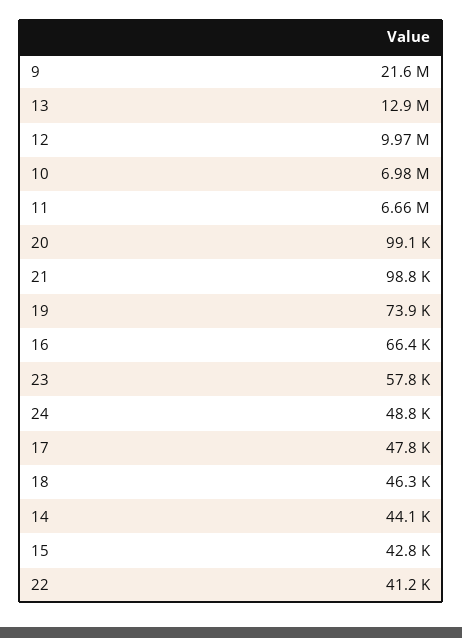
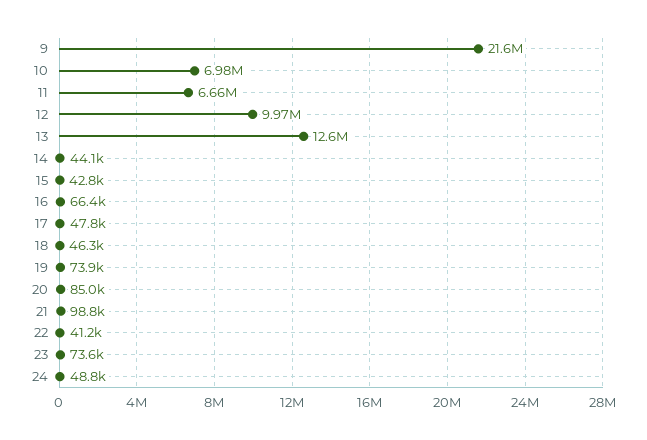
  {
    "9": 21600000,
-   "13": 12900000,
+   "13": 12600000,
    "12": 9970000,
    "10": 6980000,
    "11": 6660000,
-   "20": 99100,
+   "20": 85000,
    "21": 98800,
    "19": 73900,
    "16": 66400,
-   "23": 57800,
+   "23": 73600,
    "24": 48800,
    "17": 47800,
    "18": 46300,
    "14": 44100,
    "15": 42800,
    "22": 41200
  }

